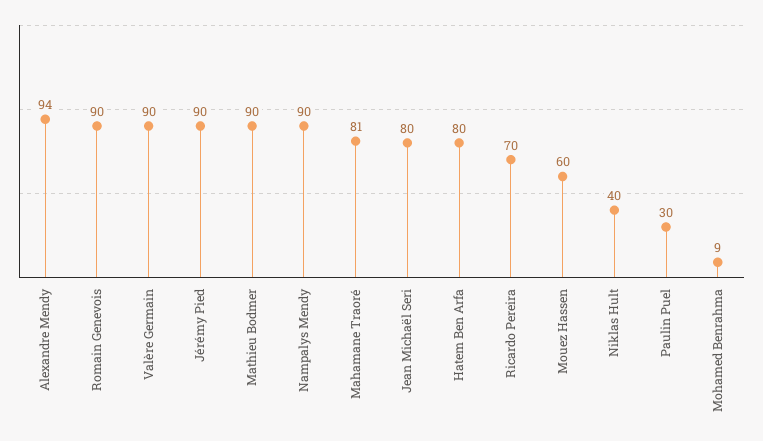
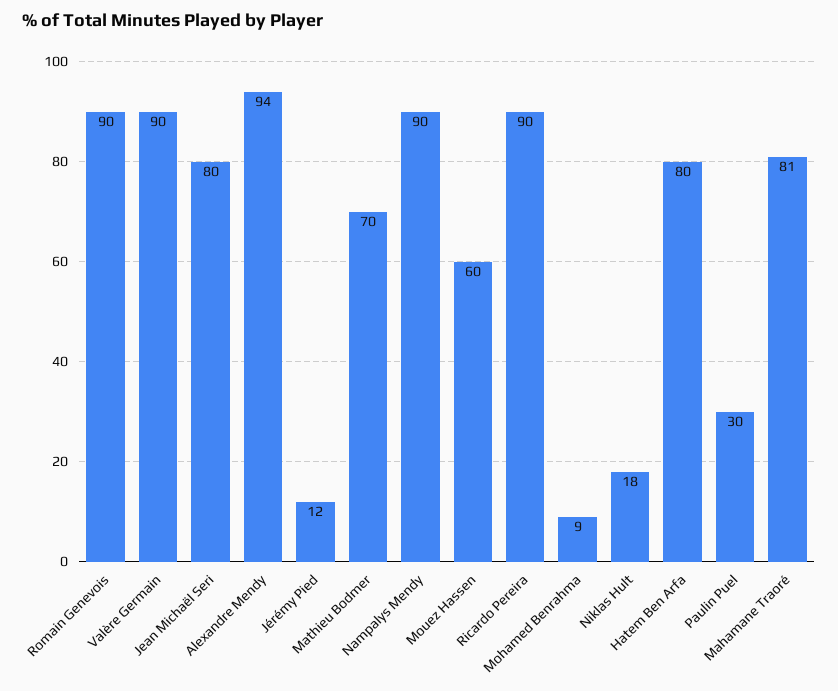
  {
    "Alexandre Mendy": 94,
    "Romain Genevois": 90,
    "Valère Germain": 90,
-   "Jérémy Pied": 90,
+   "Jérémy Pied": 12,
-   "Mathieu Bodmer": 90,
+   "Mathieu Bodmer": 70,
    "Nampalys Mendy": 90,
    "Mahamane Traoré": 81,
    "Jean Michaël Seri": 80,
    "Hatem Ben Arfa": 80,
-   "Ricardo Pereira": 70,
+   "Ricardo Pereira": 90,
    "Mouez Hassen": 60,
-   "Niklas Hult": 40,
+   "Niklas Hult": 18,
    "Paulin Puel": 30,
    "Mohamed Benrahma": 9
  }

